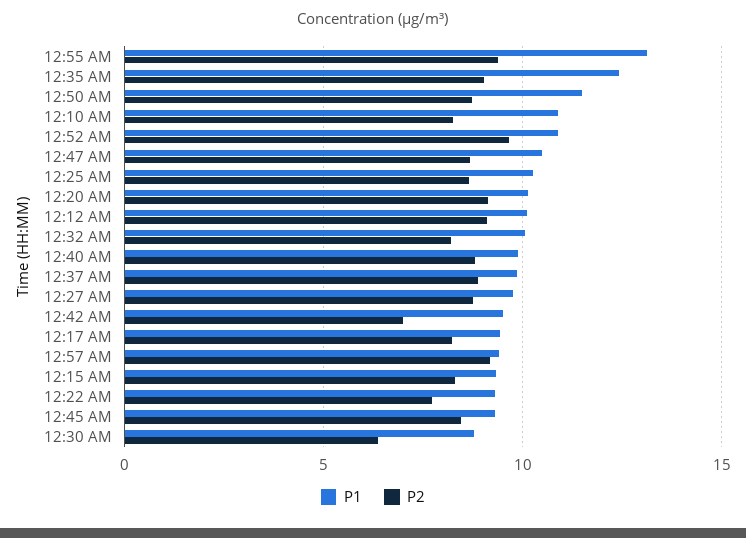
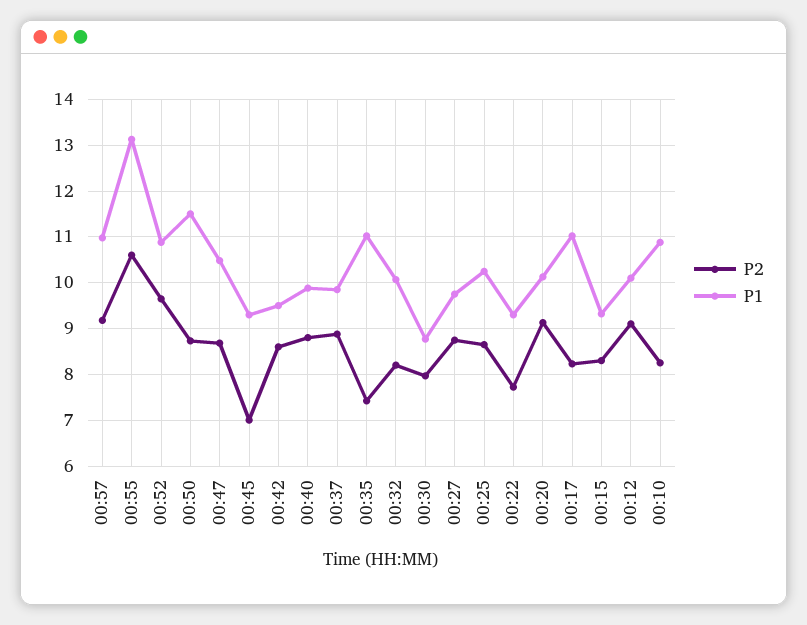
  {
    "P1": {
      "12:55 AM": 13.2,
-     "12:35 AM": 12.5,
+     "12:35 AM": 11,
      "12:50 AM": 11.6,
      "12:10 AM": 10.8,
      "12:52 AM": 10.8,
      "12:47 AM": 10.4,
      "12:25 AM": 10.2,
      "12:20 AM": 10.2,
      "12:12 AM": 10.2,
      "12:32 AM": 10,
      "12:40 AM": 9.8,
      "12:37 AM": 9.8,
      "12:27 AM": 9.8,
      "12:42 AM": 9.6,
-     "12:17 AM": 9.5,
+     "12:17 AM": 11,
-     "12:57 AM": 9.5,
+     "12:57 AM": 11,
      "12:15 AM": 9.4,
      "12:22 AM": 9.4,
      "12:45 AM": 9.4,
      "12:30 AM": 8.8
    },
    "P2": {
-     "12:55 AM": 9.5,
+     "12:55 AM": 10.6,
-     "12:35 AM": 9,
+     "12:35 AM": 7.4,
      "12:50 AM": 8.8,
      "12:10 AM": 8.2,
      "12:52 AM": 9.6,
      "12:47 AM": 8.6,
      "12:25 AM": 8.6,
      "12:20 AM": 9.2,
      "12:12 AM": 9.2,
      "12:32 AM": 8.2,
      "12:40 AM": 8.8,
      "12:37 AM": 8.8,
      "12:27 AM": 8.8,
-     "12:42 AM": 7,
+     "12:42 AM": 8.6,
      "12:17 AM": 8.2,
      "12:57 AM": 9.2,
      "12:15 AM": 8.4,
      "12:22 AM": 7.8,
-     "12:45 AM": 8.5,
+     "12:45 AM": 7,
-     "12:30 AM": 6.5
+     "12:30 AM": 8
    }
  }

